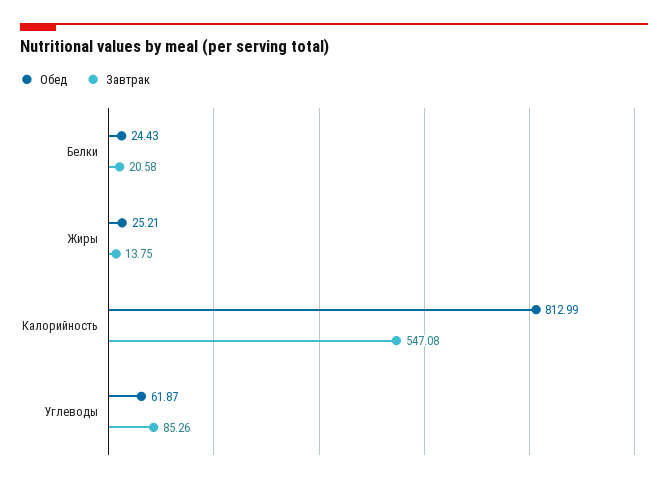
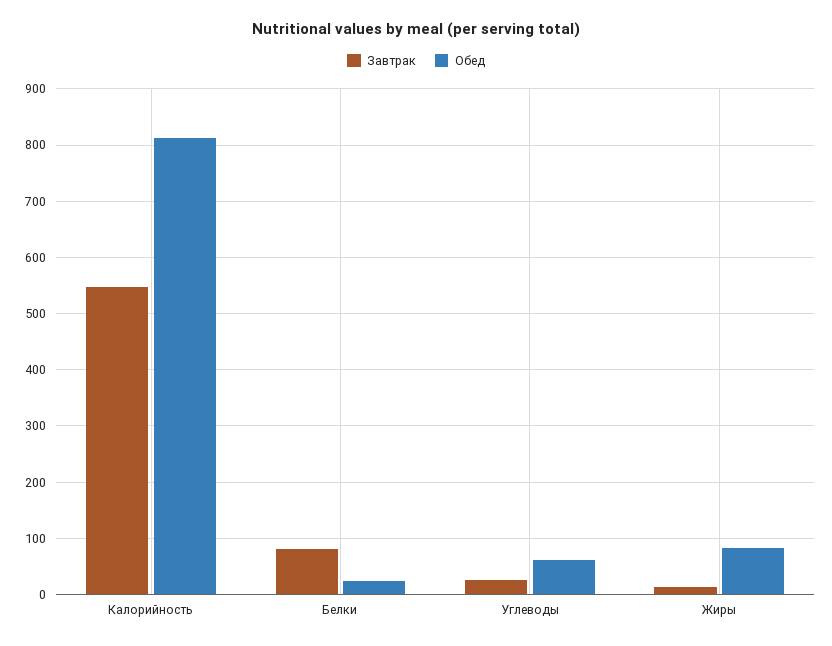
  {
    "Обед": {
      "Белки": 24.43,
-     "Жиры": 25.21,
+     "Жиры": 80,
      "Калорийность": 812.99,
      "Углеводы": 61.87
    },
    "Завтрак": {
-     "Белки": 20.58,
+     "Белки": 80,
      "Жиры": 13.75,
      "Калорийность": 547.08,
-     "Углеводы": 85.26
+     "Углеводы": 20
    }
  }

